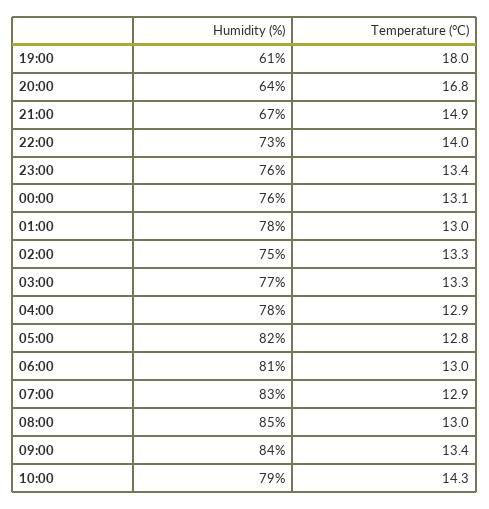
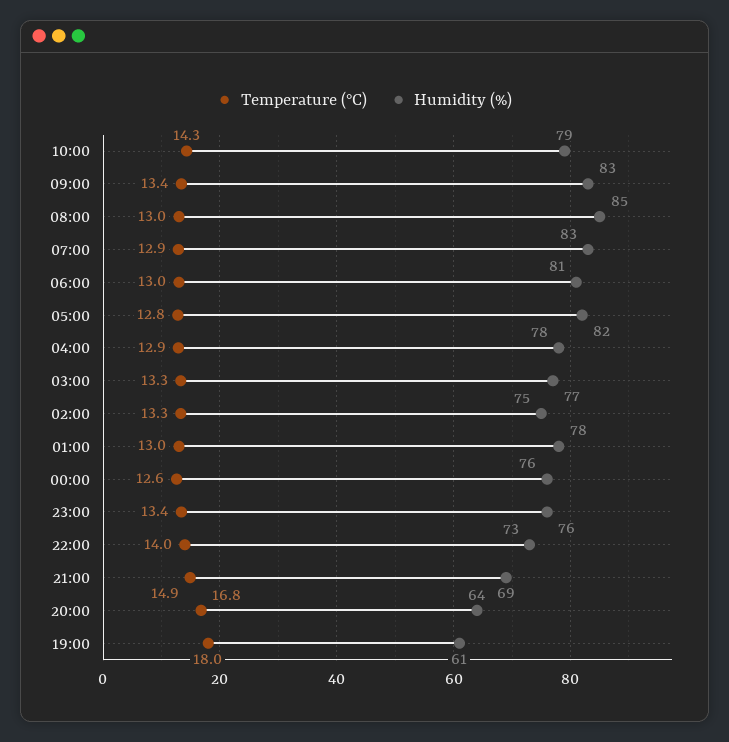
  {
    "Humidity (%)": {
      "19:00": 61,
      "20:00": 64,
-     "21:00": 67,
+     "21:00": 69,
      "22:00": 73,
      "23:00": 76,
      "00:00": 76,
      "01:00": 78,
      "02:00": 75,
      "03:00": 77,
      "04:00": 78,
      "05:00": 82,
      "06:00": 81,
      "07:00": 83,
      "08:00": 85,
-     "09:00": 84,
+     "09:00": 83,
      "10:00": 79
    },
    "Temperature (°C)": {
      "19:00": 18,
      "20:00": 16.8,
      "21:00": 14.9,
      "22:00": 14,
      "23:00": 13.4,
-     "00:00": 13.1,
+     "00:00": 12.6,
      "01:00": 13,
      "02:00": 13.3,
      "03:00": 13.3,
      "04:00": 12.9,
      "05:00": 12.8,
      "06:00": 13,
      "07:00": 12.9,
      "08:00": 13,
      "09:00": 13.4,
      "10:00": 14.3
    }
  }

